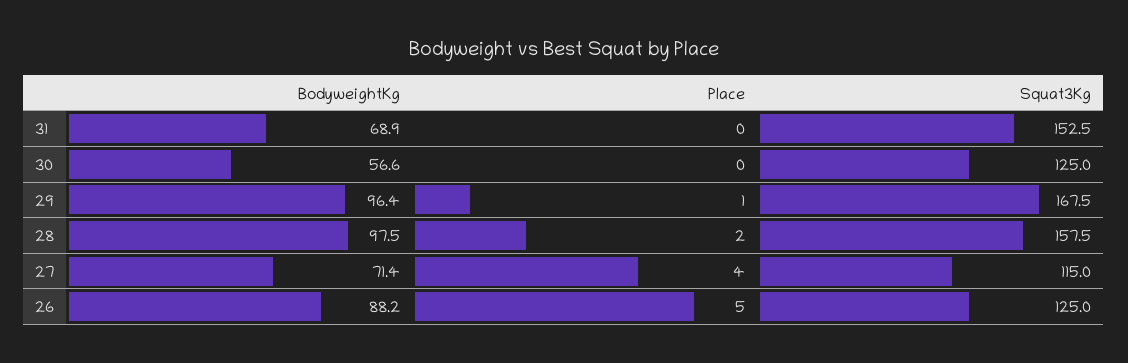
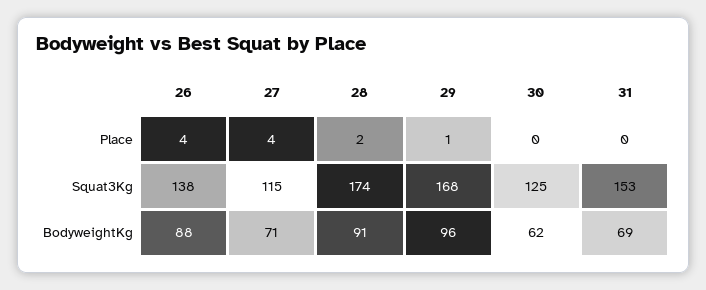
  {
    "BodyweightKg": {
      "31": 68.9,
-     "30": 56.6,
+     "30": 62,
      "29": 96.4,
-     "28": 97.5,
+     "28": 91,
      "27": 71.4,
      "26": 88.2
    },
    "Place": {
      "31": 0,
      "30": 0,
      "29": 1,
      "28": 2,
      "27": 4,
-     "26": 5
+     "26": 4
    },
    "Squat3Kg": {
      "31": 152.5,
      "30": 125,
      "29": 167.5,
-     "28": 157.5,
+     "28": 174,
      "27": 115,
-     "26": 125
+     "26": 138
    }
  }

